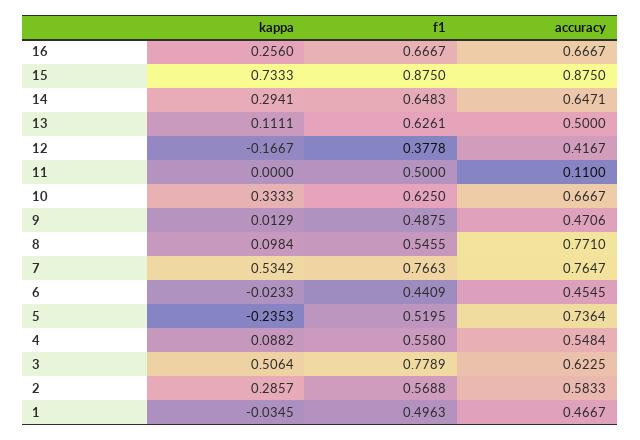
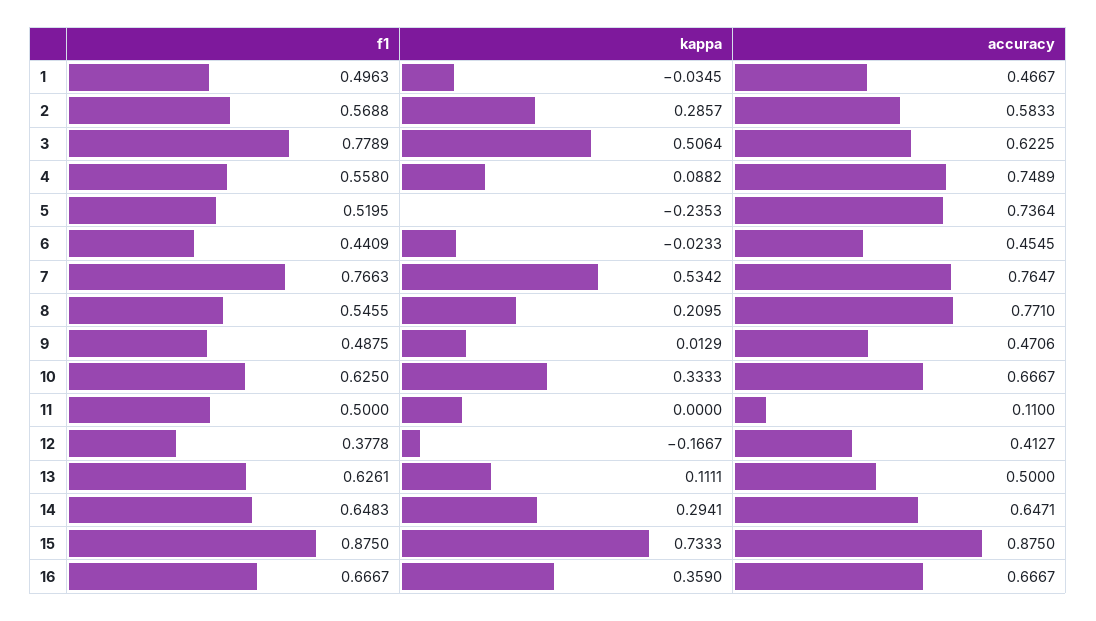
  {
    "kappa": {
-     "16": 0.256,
+     "16": 0.359,
      "15": 0.7333,
      "14": 0.2941,
      "13": 0.1111,
      "12": -0.1667,
      "11": 0,
      "10": 0.3333,
      "9": 0.0129,
-     "8": 0.0984,
+     "8": 0.2095,
      "7": 0.5342,
      "6": -0.0233,
      "5": -0.2353,
      "4": 0.0882,
      "3": 0.5064,
      "2": 0.2857,
      "1": -0.0345
    },
    "f1": {
      "16": 0.6667,
      "15": 0.875,
      "14": 0.6483,
      "13": 0.6261,
      "12": 0.3778,
      "11": 0.5,
      "10": 0.625,
      "9": 0.4875,
      "8": 0.5455,
      "7": 0.7663,
      "6": 0.4409,
      "5": 0.5195,
      "4": 0.558,
      "3": 0.7789,
      "2": 0.5688,
      "1": 0.4963
    },
    "accuracy": {
      "16": 0.6667,
      "15": 0.875,
      "14": 0.6471,
      "13": 0.5,
-     "12": 0.4167,
+     "12": 0.4127,
      "11": 0.11,
      "10": 0.6667,
      "9": 0.4706,
      "8": 0.771,
      "7": 0.7647,
      "6": 0.4545,
      "5": 0.7364,
-     "4": 0.5484,
+     "4": 0.7489,
      "3": 0.6225,
      "2": 0.5833,
      "1": 0.4667
    }
  }

